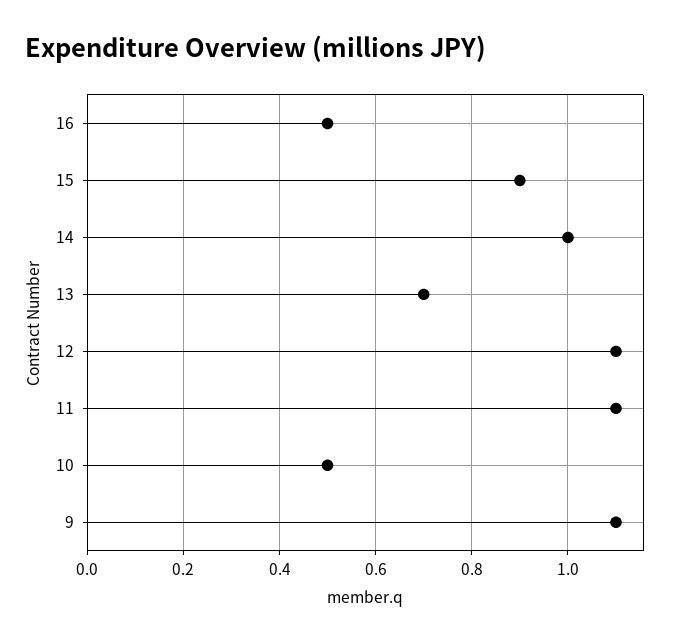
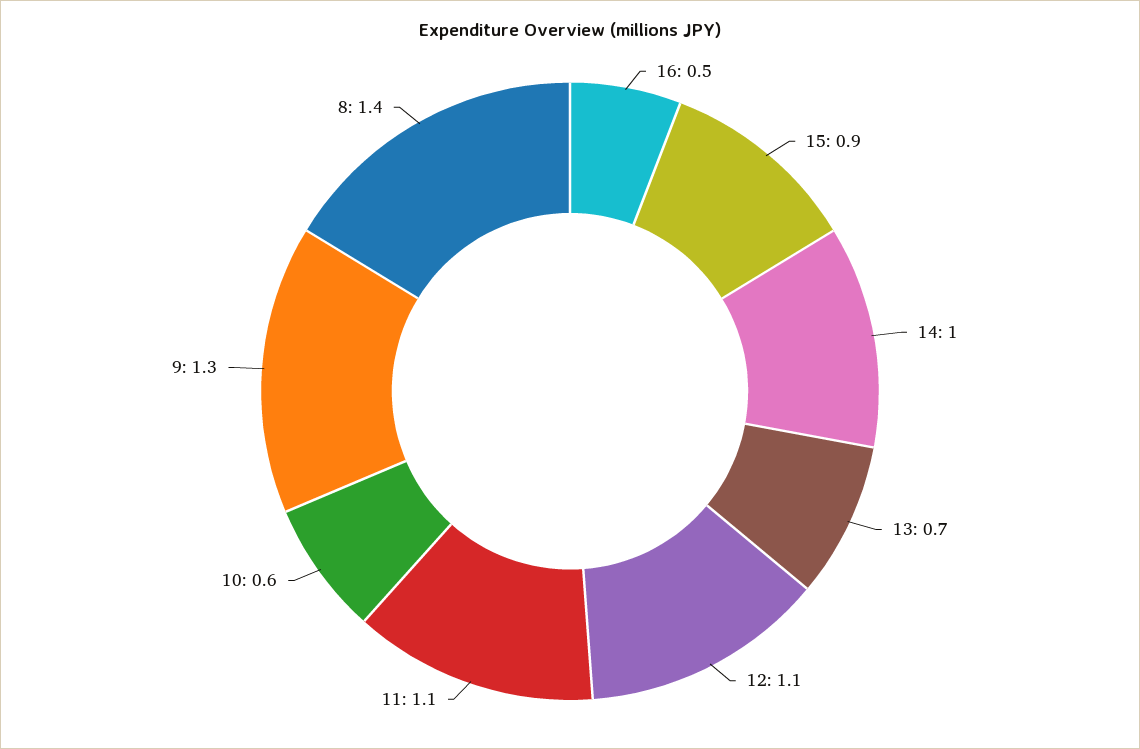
  {
    "16": 0.5,
    "15": 0.9,
    "14": 1,
    "13": 0.7,
    "12": 1.1,
    "11": 1.1,
-   "10": 0.5,
+   "10": 0.6,
-   "9": 1.1
+   "9": 1.3,
+   "8": 1.4
  }

